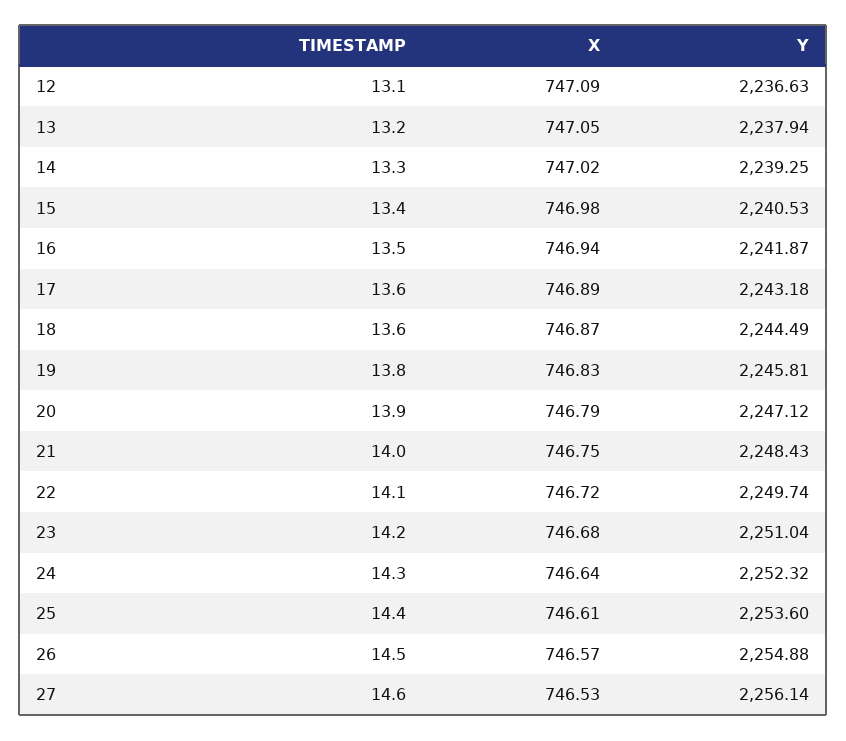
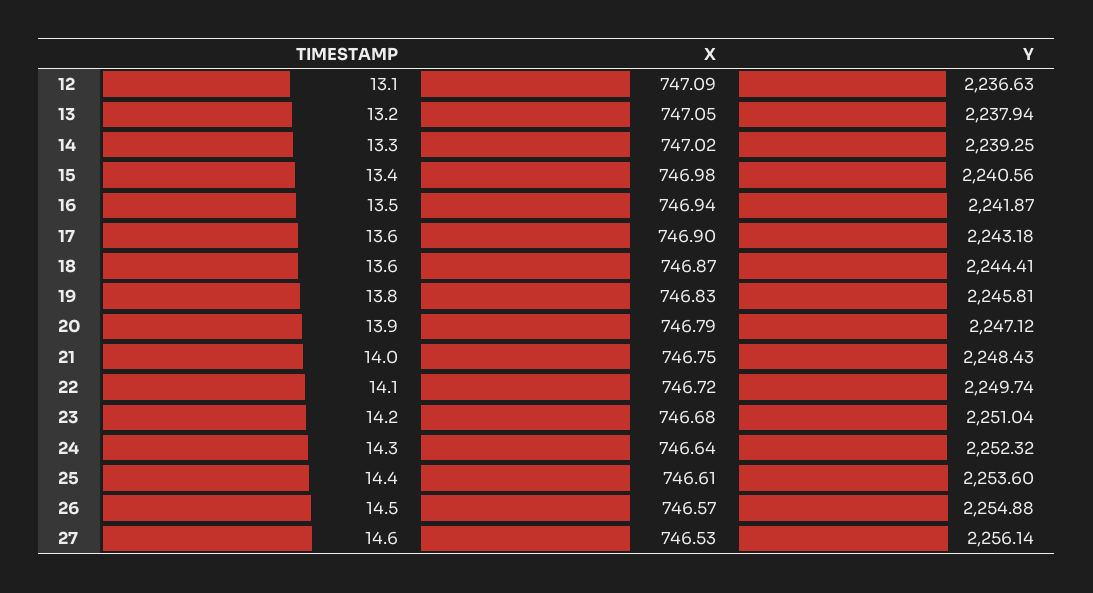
  {
    "TIMESTAMP": {
      "12": 13.1,
      "13": 13.2,
      "14": 13.3,
      "15": 13.4,
      "16": 13.5,
      "17": 13.6,
      "18": 13.6,
      "19": 13.8,
      "20": 13.9,
      "21": 14,
      "22": 14.1,
      "23": 14.2,
      "24": 14.3,
      "25": 14.4,
      "26": 14.5,
      "27": 14.6
    },
    "X": {
      "12": 747.09,
      "13": 747.05,
      "14": 747.02,
      "15": 746.98,
      "16": 746.94,
-     "17": 746.89,
+     "17": 746.9,
      "18": 746.87,
      "19": 746.83,
      "20": 746.79,
      "21": 746.75,
      "22": 746.72,
      "23": 746.68,
      "24": 746.64,
      "25": 746.61,
      "26": 746.57,
      "27": 746.53
    },
    "Y": {
      "12": 2236.63,
      "13": 2237.94,
      "14": 2239.25,
-     "15": 2240.53,
+     "15": 2240.56,
      "16": 2241.87,
      "17": 2243.18,
-     "18": 2244.49,
+     "18": 2244.41,
      "19": 2245.81,
      "20": 2247.12,
      "21": 2248.43,
      "22": 2249.74,
      "23": 2251.04,
      "24": 2252.32,
      "25": 2253.6,
      "26": 2254.88,
      "27": 2256.14
    }
  }

